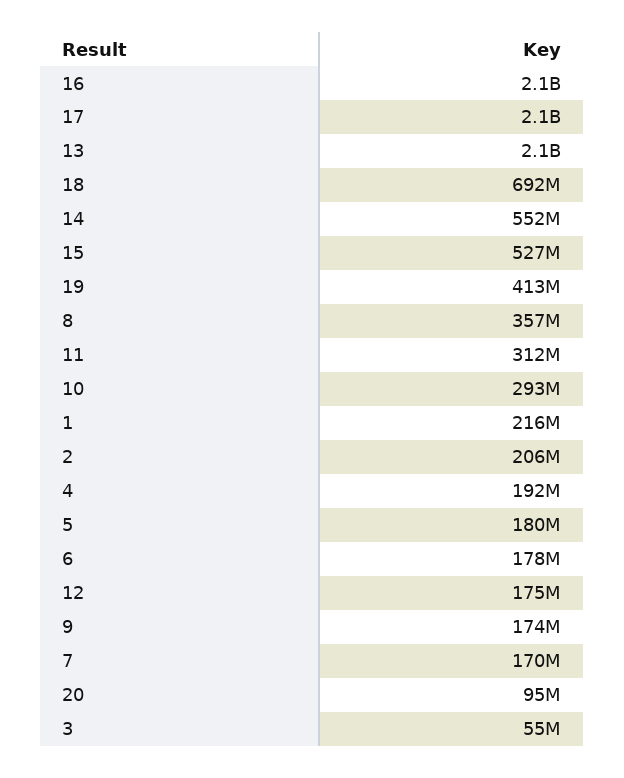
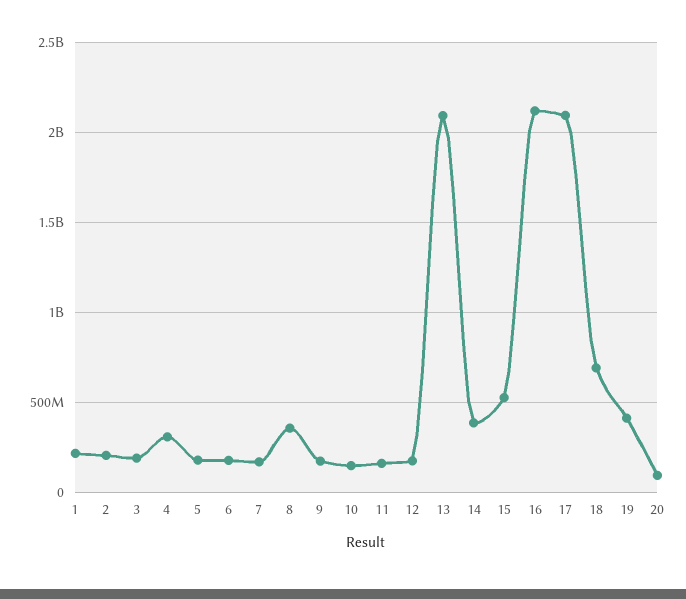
  {
    "16": 2100000000,
    "17": 2100000000,
    "13": 2100000000,
    "18": 692000000,
-   "14": 552000000,
+   "14": 400000000,
    "15": 527000000,
    "19": 413000000,
    "8": 357000000,
-   "11": 312000000,
+   "11": 150000000,
-   "10": 293000000,
+   "10": 150000000,
    "1": 216000000,
    "2": 206000000,
-   "4": 192000000,
+   "4": 300000000,
    "5": 180000000,
    "6": 178000000,
    "12": 175000000,
    "9": 174000000,
    "7": 170000000,
    "20": 95000000,
-   "3": 55000000
+   "3": 200000000
  }

